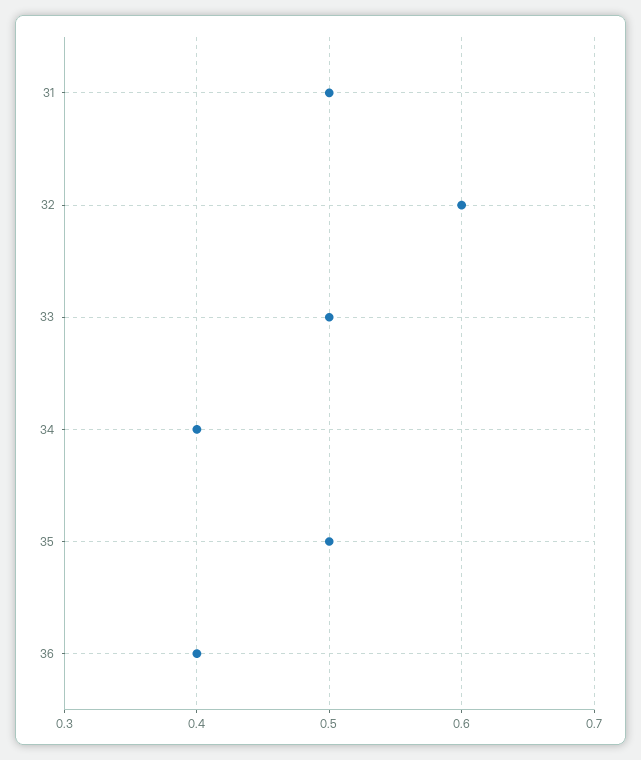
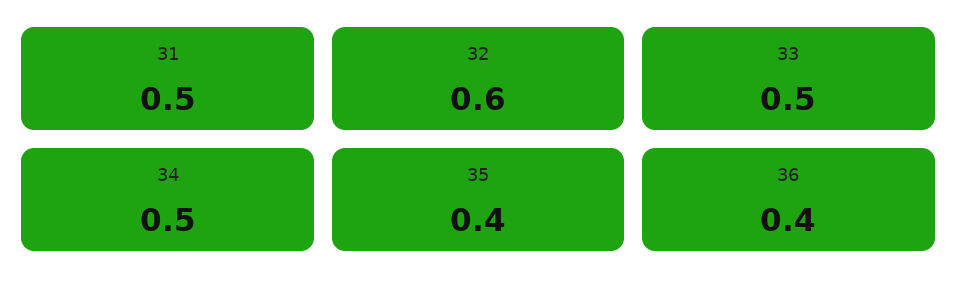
  {
    "31": 0.5,
    "32": 0.6,
    "33": 0.5,
-   "34": 0.4,
+   "34": 0.5,
-   "35": 0.5,
+   "35": 0.4,
    "36": 0.4
  }

